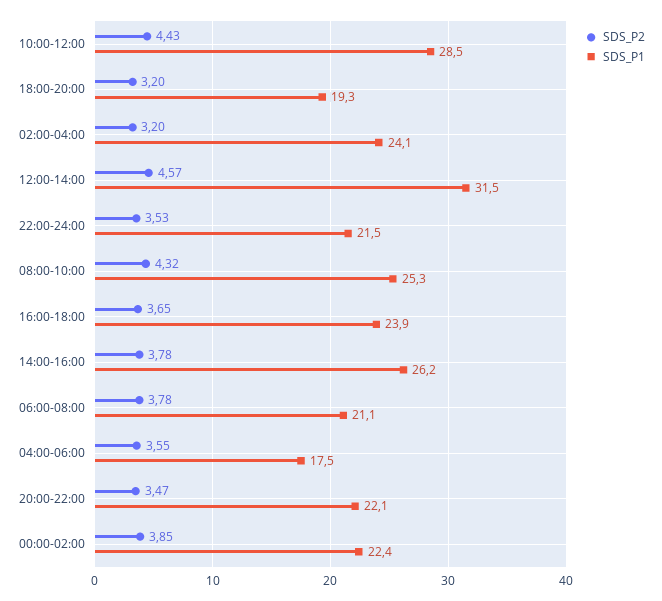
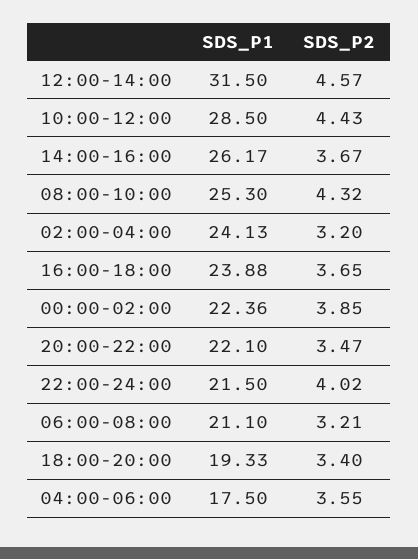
  {
    "SDS_P2": {
      "10:00-12:00": 4.43,
-     "18:00-20:00": 3.2,
+     "18:00-20:00": 3.4,
      "02:00-04:00": 3.2,
      "12:00-14:00": 4.57,
-     "22:00-24:00": 3.53,
+     "22:00-24:00": 4.02,
      "08:00-10:00": 4.32,
      "16:00-18:00": 3.65,
-     "14:00-16:00": 3.78,
+     "14:00-16:00": 3.67,
-     "06:00-08:00": 3.78,
+     "06:00-08:00": 3.21,
      "04:00-06:00": 3.55,
      "20:00-22:00": 3.47,
      "00:00-02:00": 3.85
    },
    "SDS_P1": {
      "10:00-12:00": 28.5,
      "18:00-20:00": 19.33,
      "02:00-04:00": 24.13,
      "12:00-14:00": 31.5,
      "22:00-24:00": 21.5,
      "08:00-10:00": 25.3,
      "16:00-18:00": 23.88,
      "14:00-16:00": 26.17,
      "06:00-08:00": 21.1,
      "04:00-06:00": 17.5,
      "20:00-22:00": 22.1,
      "00:00-02:00": 22.36
    }
  }

